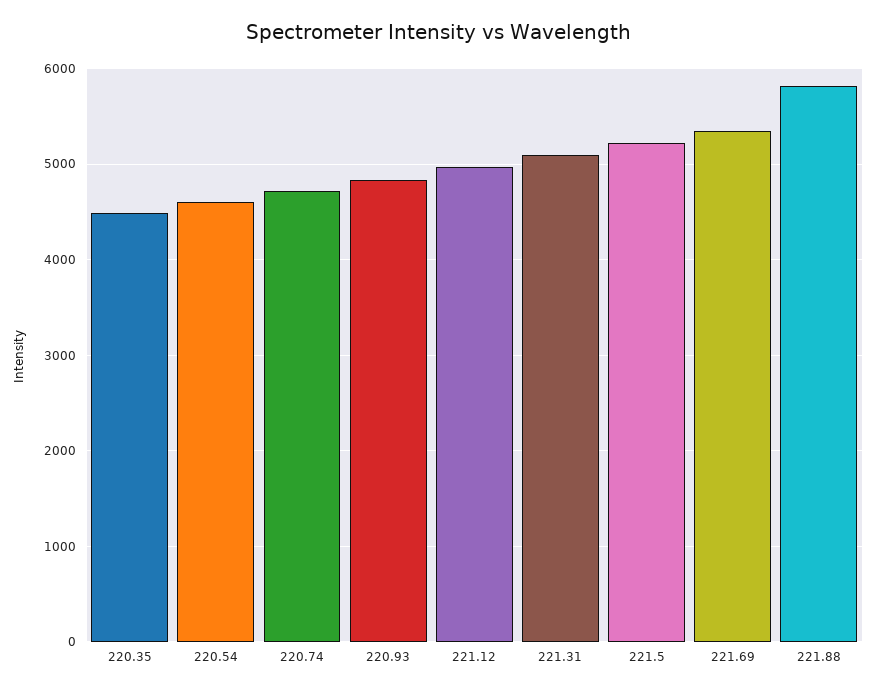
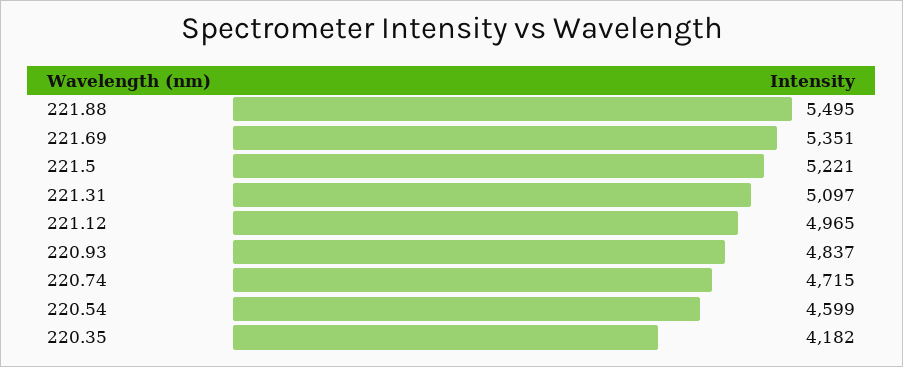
  {
-   "220.35": 4500,
+   "220.35": 4182,
    "220.54": 4599,
    "220.74": 4715,
    "220.93": 4837,
    "221.12": 4965,
    "221.31": 5097,
    "221.5": 5221,
    "221.69": 5351,
-   "221.88": 5800
+   "221.88": 5495
  }

